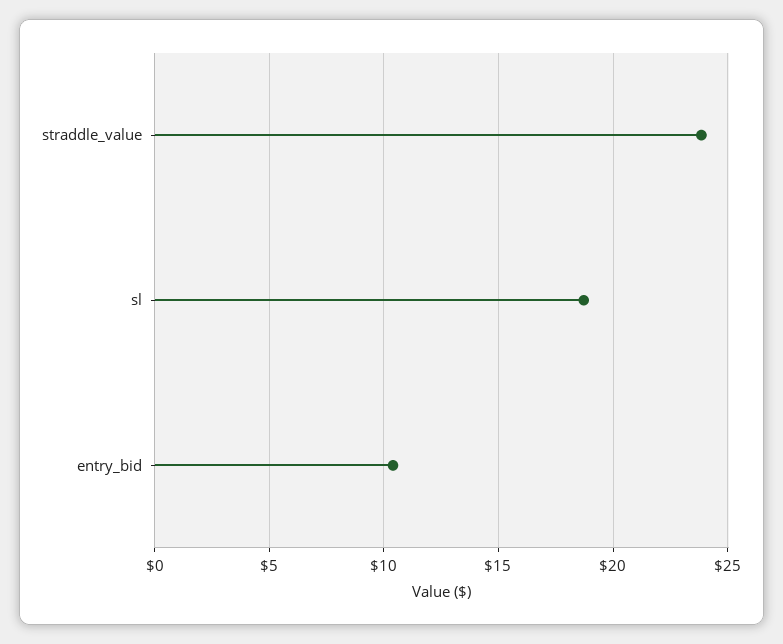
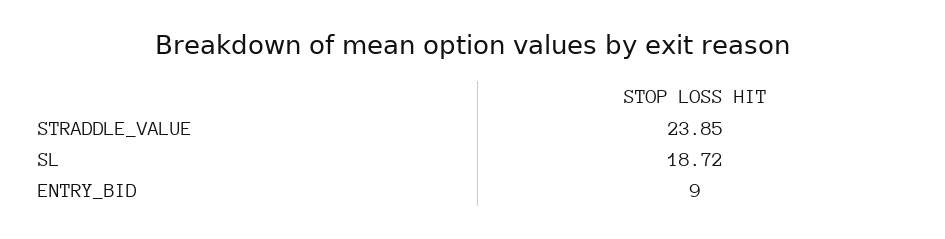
  {
    "straddle_value": 23.85,
    "sl": 18.72,
-   "entry_bid": 10.5
+   "entry_bid": 9
  }

